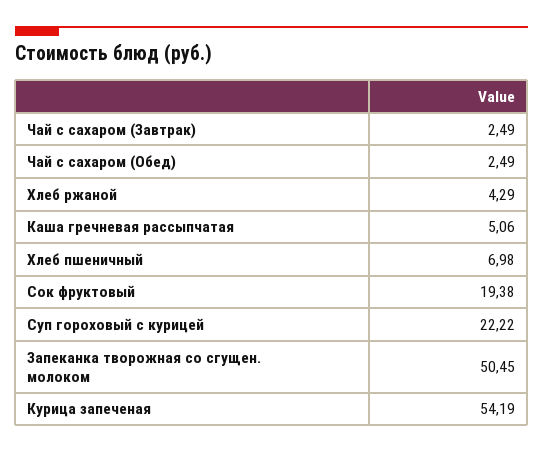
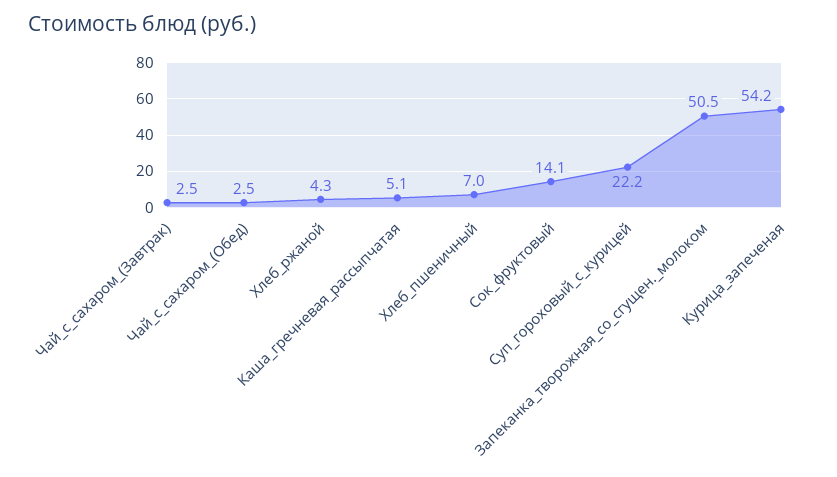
  {
    "Чай с сахаром (Завтрак)": 2.49,
    "Чай с сахаром (Обед)": 2.49,
    "Хлеб ржаной": 4.29,
    "Каша гречневая рассыпчатая": 5.06,
    "Хлеб пшеничный": 6.98,
-   "Сок фруктовый": 19.38,
+   "Сок фруктовый": 14.1,
    "Суп гороховый с курицей": 22.22,
    "Запеканка творожная со сгущен. молоком": 50.45,
    "Курица запеченая": 54.19
  }

